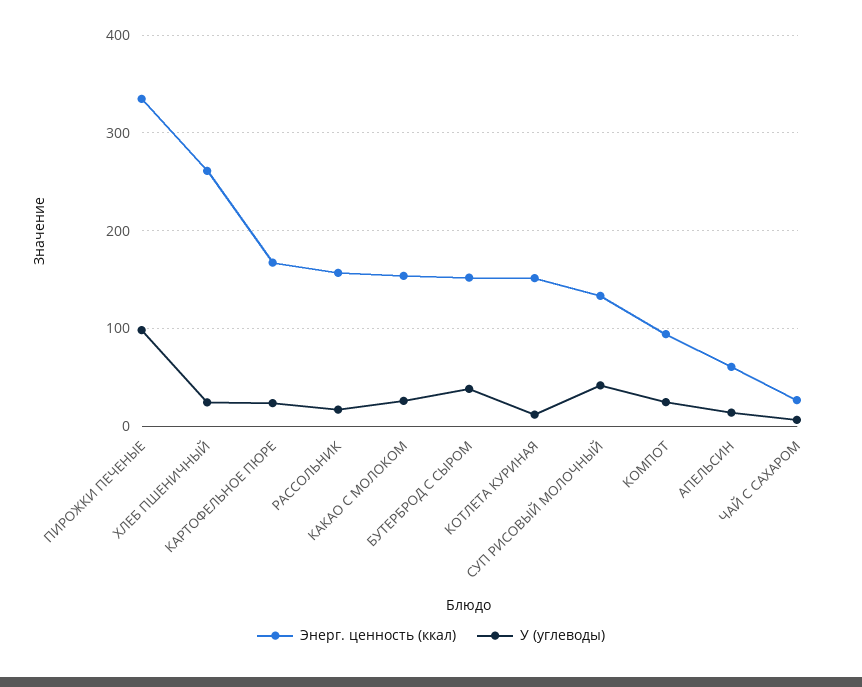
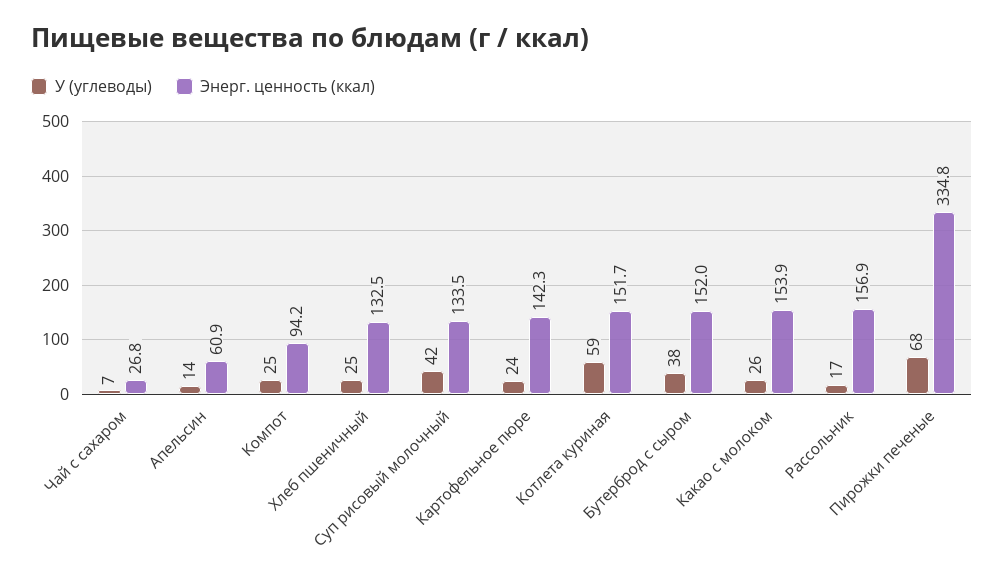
  {
    "Энерг. ценность (ккал)": {
      "ПИРОЖКИ ПЕЧЕНЫЕ": 334.8,
-     "ХЛЕБ ПШЕНИЧНЫЙ": 260,
+     "ХЛЕБ ПШЕНИЧНЫЙ": 132.5,
-     "КАРТОФЕЛЬНОЕ ПЮРЕ": 170,
+     "КАРТОФЕЛЬНОЕ ПЮРЕ": 142.3,
      "РАССОЛЬНИК": 156.9,
      "КАКАО С МОЛОКОМ": 153.9,
      "БУТЕРБРОД С СЫРОМ": 152,
      "КОТЛЕТА КУРИНАЯ": 151.7,
      "СУП РИСОВЫЙ МОЛОЧНЫЙ": 133.5,
      "КОМПОТ": 94.2,
      "АПЕЛЬСИН": 60.9,
      "ЧАЙ С САХАРОМ": 26.8
    },
    "У (углеводы)": {
-     "ПИРОЖКИ ПЕЧЕНЫЕ": 100,
+     "ПИРОЖКИ ПЕЧЕНЫЕ": 68,
      "ХЛЕБ ПШЕНИЧНЫЙ": 25,
      "КАРТОФЕЛЬНОЕ ПЮРЕ": 24,
      "РАССОЛЬНИК": 17,
      "КАКАО С МОЛОКОМ": 26,
      "БУТЕРБРОД С СЫРОМ": 38,
-     "КОТЛЕТА КУРИНАЯ": 10,
+     "КОТЛЕТА КУРИНАЯ": 59,
      "СУП РИСОВЫЙ МОЛОЧНЫЙ": 42,
      "КОМПОТ": 25,
      "АПЕЛЬСИН": 14,
      "ЧАЙ С САХАРОМ": 7
    }
  }

